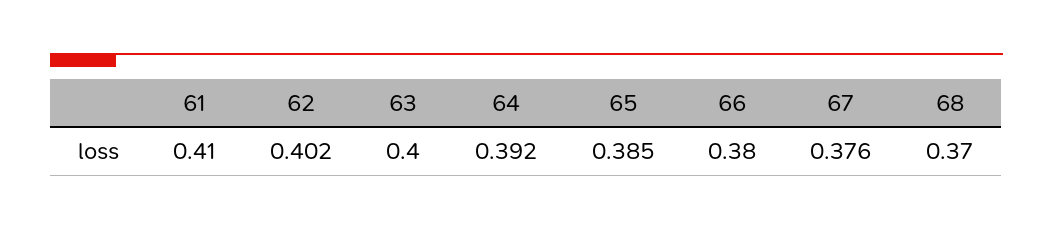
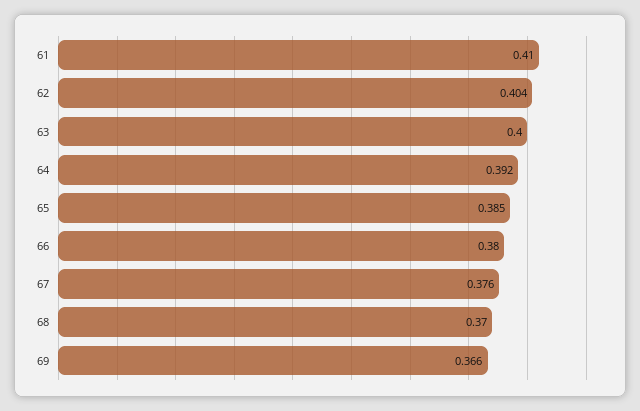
  {
    "61": 0.41,
-   "62": 0.402,
+   "62": 0.404,
    "63": 0.4,
    "64": 0.392,
    "65": 0.385,
    "66": 0.38,
    "67": 0.376,
-   "68": 0.37
+   "68": 0.37,
+   "69": 0.366
  }

